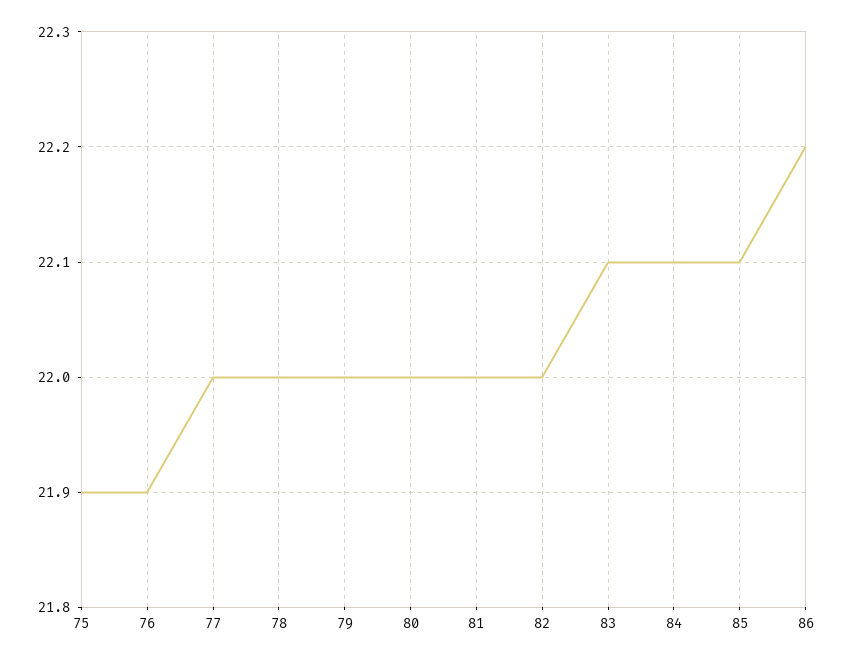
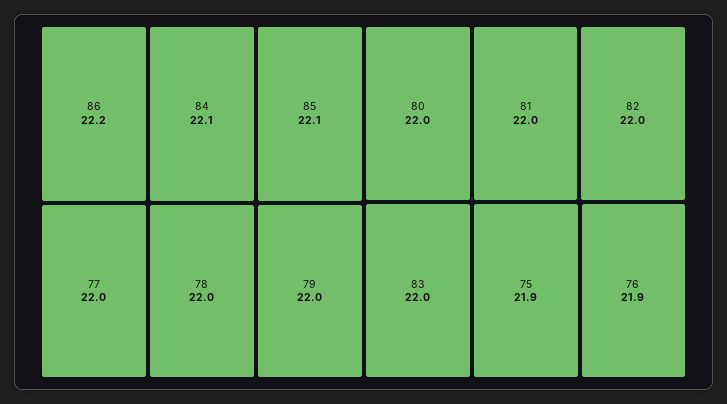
  {
    "75": 21.9,
    "76": 21.9,
    "77": 22,
    "78": 22,
    "79": 22,
    "80": 22,
    "81": 22,
    "82": 22,
-   "83": 22.1,
+   "83": 22,
    "84": 22.1,
    "85": 22.1,
    "86": 22.2
  }

